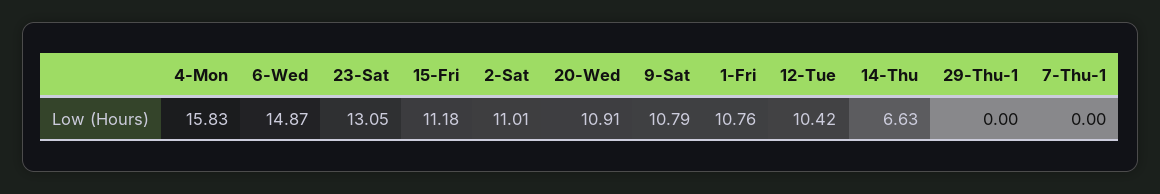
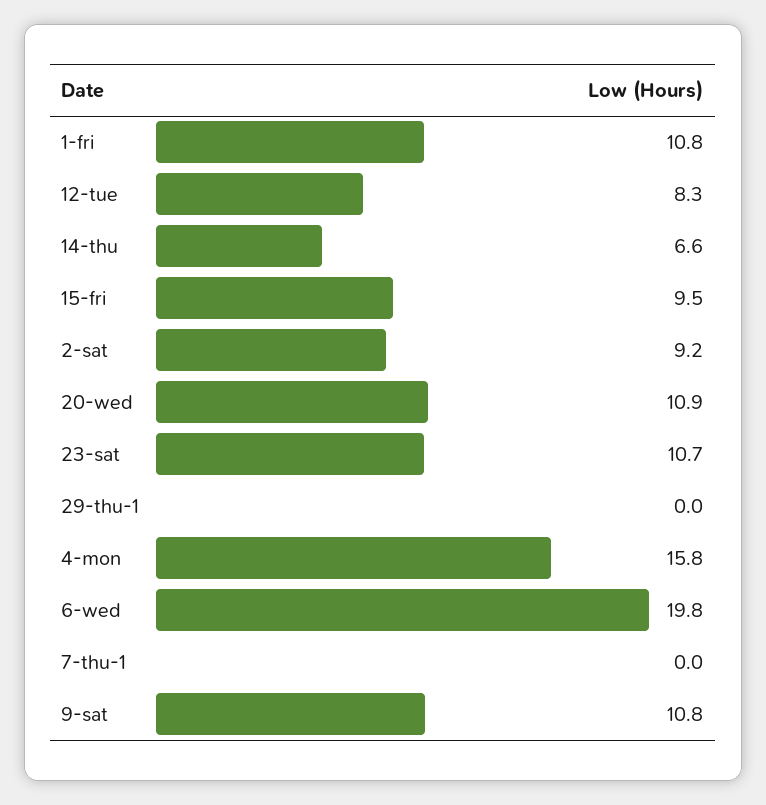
  {
    "4-Mon": 15.83,
-   "6-Wed": 14.87,
+   "6-Wed": 19.8,
-   "23-Sat": 13.05,
+   "23-Sat": 10.7,
-   "15-Fri": 11.18,
+   "15-Fri": 9.5,
-   "2-Sat": 11.01,
+   "2-Sat": 9.2,
    "20-Wed": 10.91,
    "9-Sat": 10.79,
    "1-Fri": 10.76,
-   "12-Tue": 10.42,
+   "12-Tue": 8.3,
    "14-Thu": 6.63,
    "29-Thu-1": 0,
    "7-Thu-1": 0
  }

